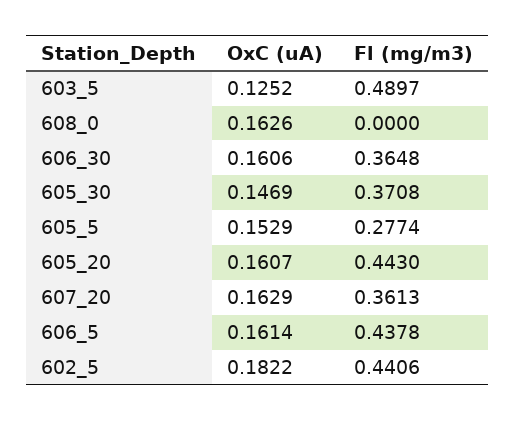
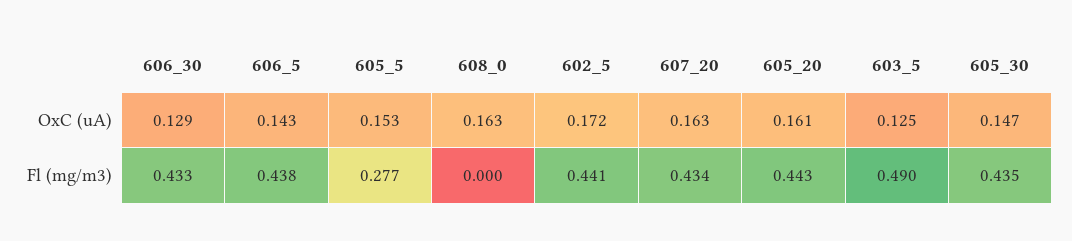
  {
    "OxC (uA)": {
      "603_5": 0.1252,
      "608_0": 0.1626,
-     "606_30": 0.1606,
+     "606_30": 0.129,
      "605_30": 0.1469,
      "605_5": 0.1529,
      "605_20": 0.1607,
      "607_20": 0.1629,
-     "606_5": 0.1614,
+     "606_5": 0.143,
-     "602_5": 0.1822
+     "602_5": 0.172
    },
    "Fl (mg/m3)": {
      "603_5": 0.4897,
      "608_0": 0,
-     "606_30": 0.3648,
+     "606_30": 0.433,
-     "605_30": 0.3708,
+     "605_30": 0.435,
      "605_5": 0.2774,
      "605_20": 0.443,
-     "607_20": 0.3613,
+     "607_20": 0.434,
      "606_5": 0.4378,
      "602_5": 0.4406
    }
  }

